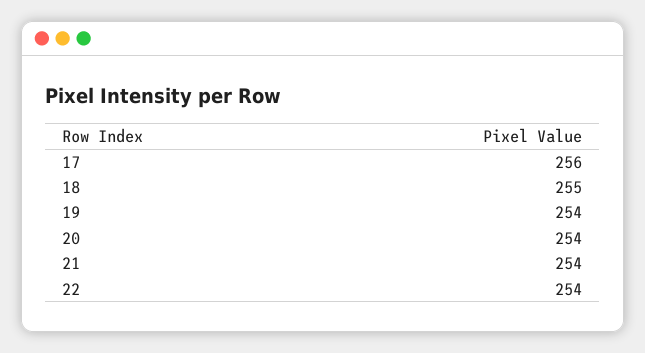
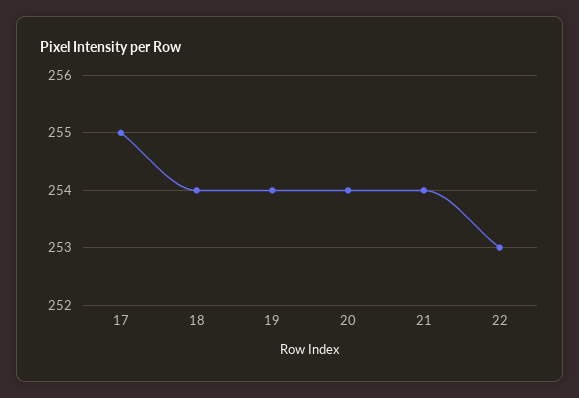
  {
-   "17": 256,
+   "17": 255,
-   "18": 255,
+   "18": 254,
    "19": 254,
    "20": 254,
    "21": 254,
-   "22": 254
+   "22": 253
  }

